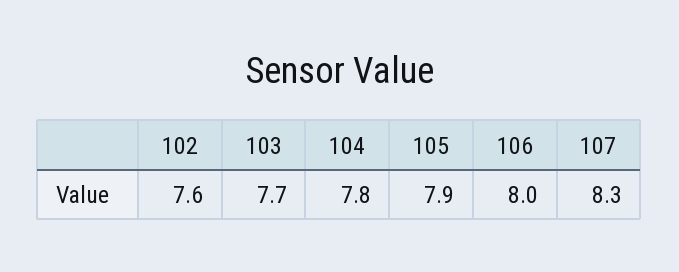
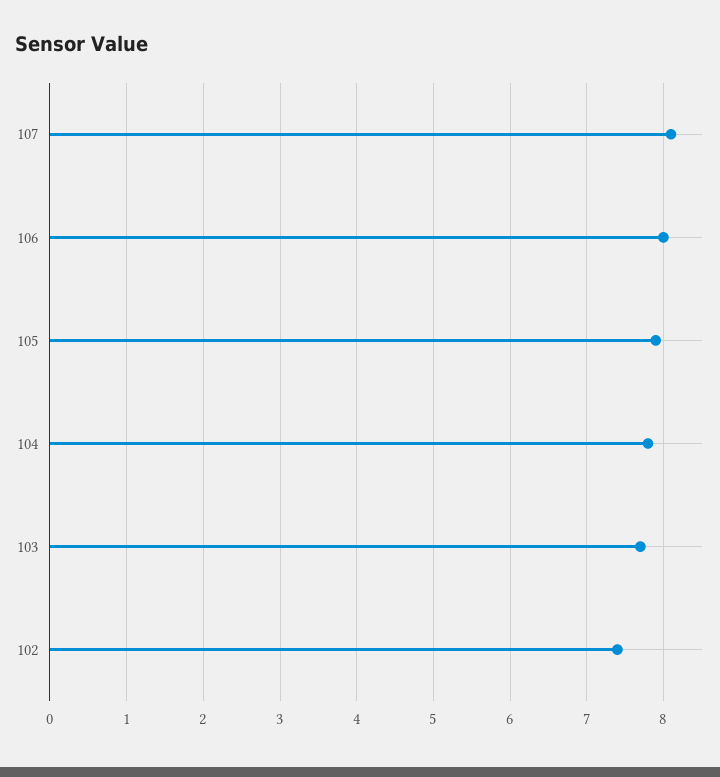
  {
-   "102": 7.6,
+   "102": 7.4,
    "103": 7.7,
    "104": 7.8,
    "105": 7.9,
    "106": 8,
-   "107": 8.3
+   "107": 8.1
  }

